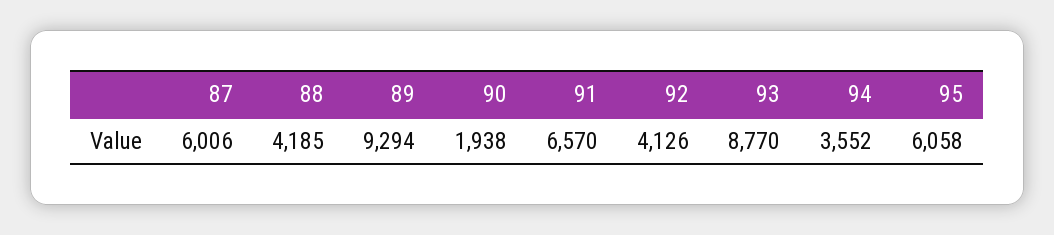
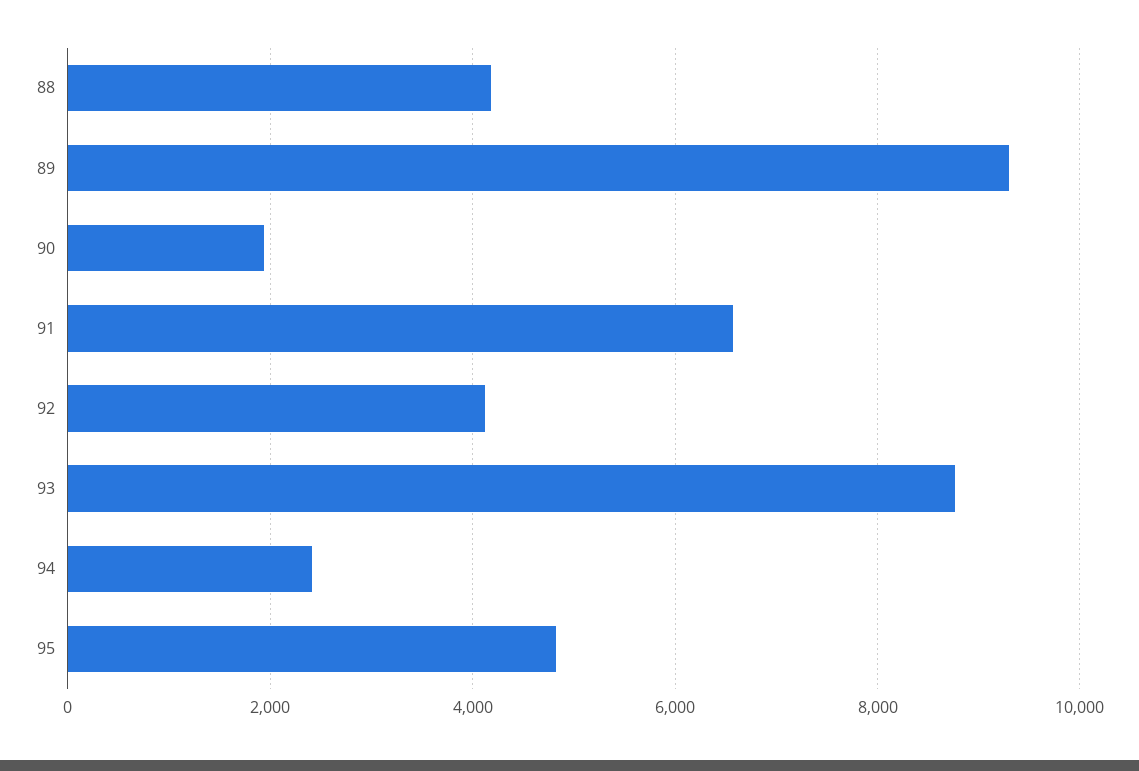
  {
-   "87": 6006,
    "88": 4185,
    "89": 9294,
    "90": 1938,
    "91": 6570,
    "92": 4126,
    "93": 8770,
-   "94": 3552,
+   "94": 2400,
-   "95": 6058
+   "95": 4800
  }

